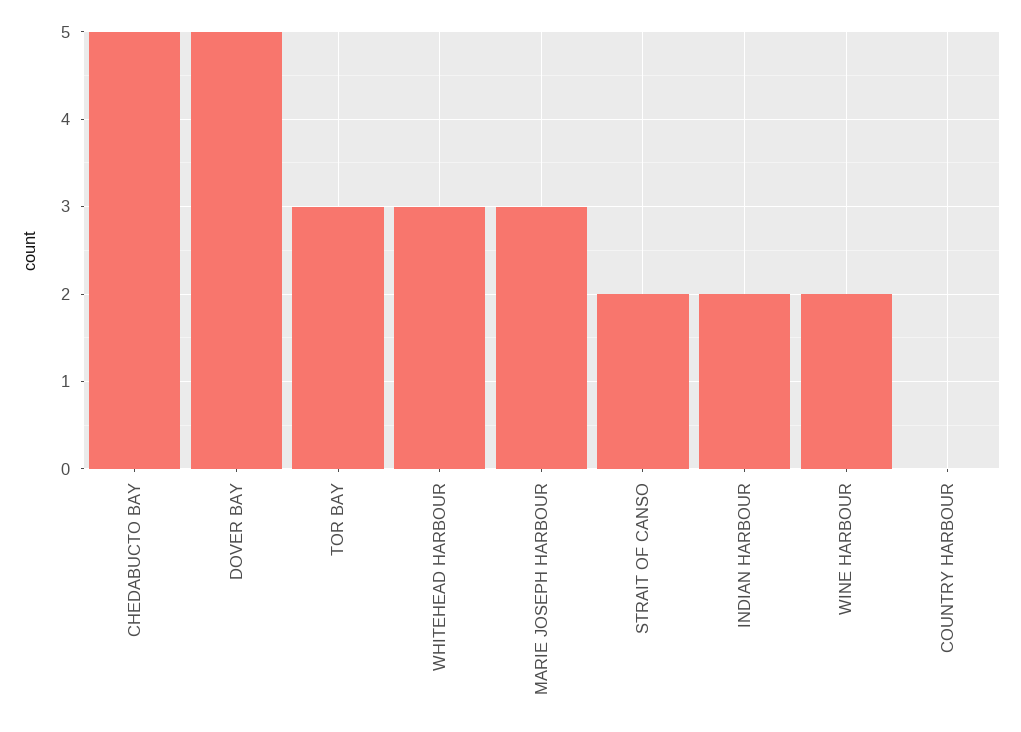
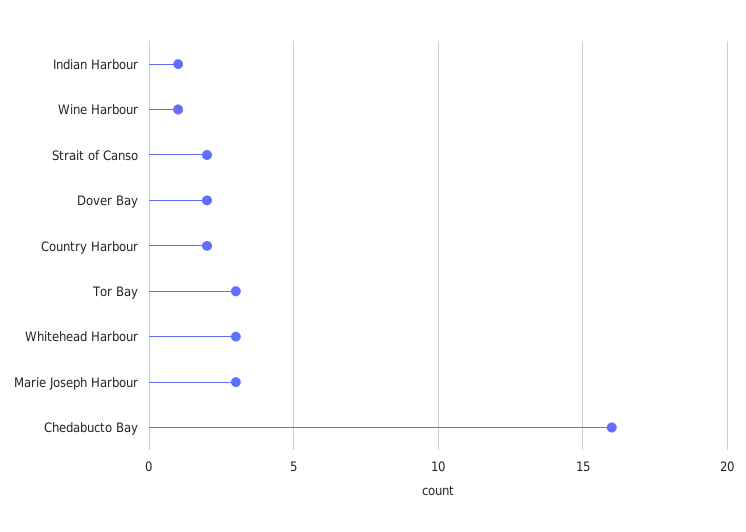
  {
-   "CHEDABUCTO BAY": 5,
+   "CHEDABUCTO BAY": 16,
-   "DOVER BAY": 5,
+   "DOVER BAY": 2,
    "TOR BAY": 3,
    "WHITEHEAD HARBOUR": 3,
    "MARIE JOSEPH HARBOUR": 3,
    "STRAIT OF CANSO": 2,
-   "INDIAN HARBOUR": 2,
+   "INDIAN HARBOUR": 1,
-   "WINE HARBOUR": 2,
+   "WINE HARBOUR": 1,
-   "COUNTRY HARBOUR": 0
+   "COUNTRY HARBOUR": 2
  }

